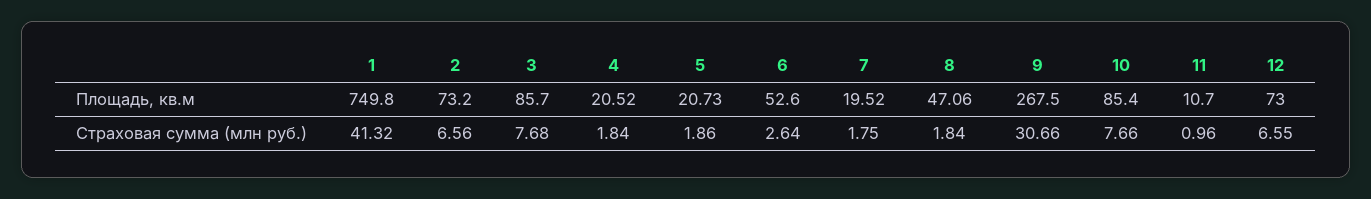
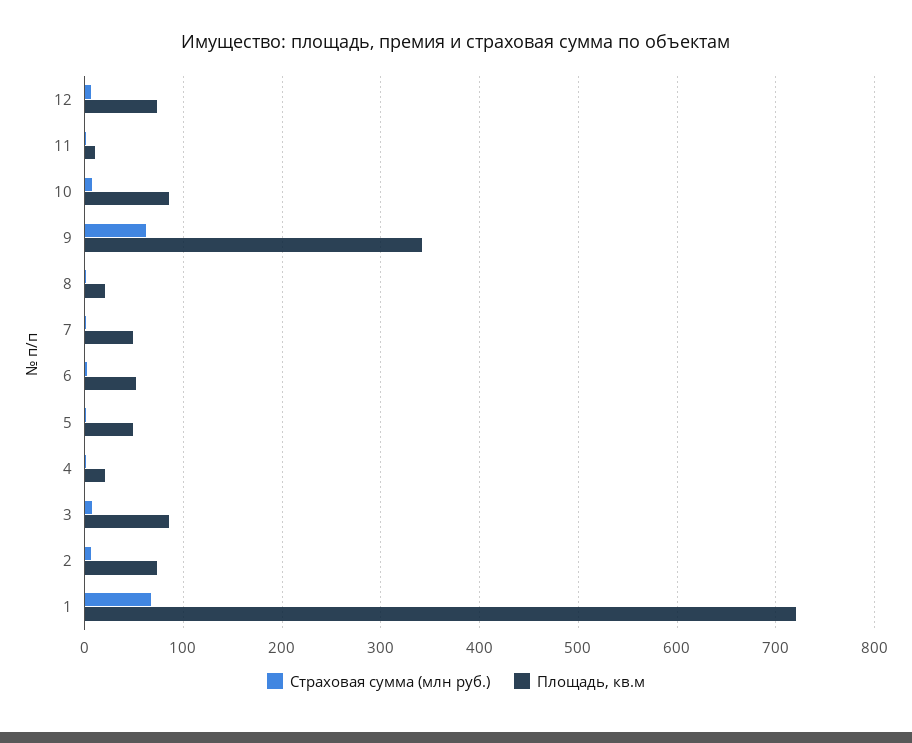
  {
    "Площадь, кв.м": {
-     "1": 749.8,
+     "1": 720,
      "2": 73.2,
      "3": 85.7,
      "4": 20.52,
-     "5": 20.73,
+     "5": 50,
      "6": 52.6,
-     "7": 19.52,
+     "7": 50,
-     "8": 47.06,
+     "8": 20,
-     "9": 267.5,
+     "9": 340,
      "10": 85.4,
      "11": 10.7,
      "12": 73
    },
    "Страховая сумма (млн руб.)": {
-     "1": 41.32,
+     "1": 70,
      "2": 6.56,
      "3": 7.68,
      "4": 1.84,
      "5": 1.86,
      "6": 2.64,
      "7": 1.75,
      "8": 1.84,
-     "9": 30.66,
+     "9": 60,
      "10": 7.66,
      "11": 0.96,
      "12": 6.55
    }
  }

